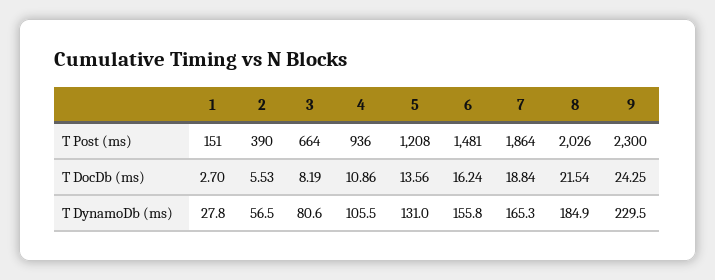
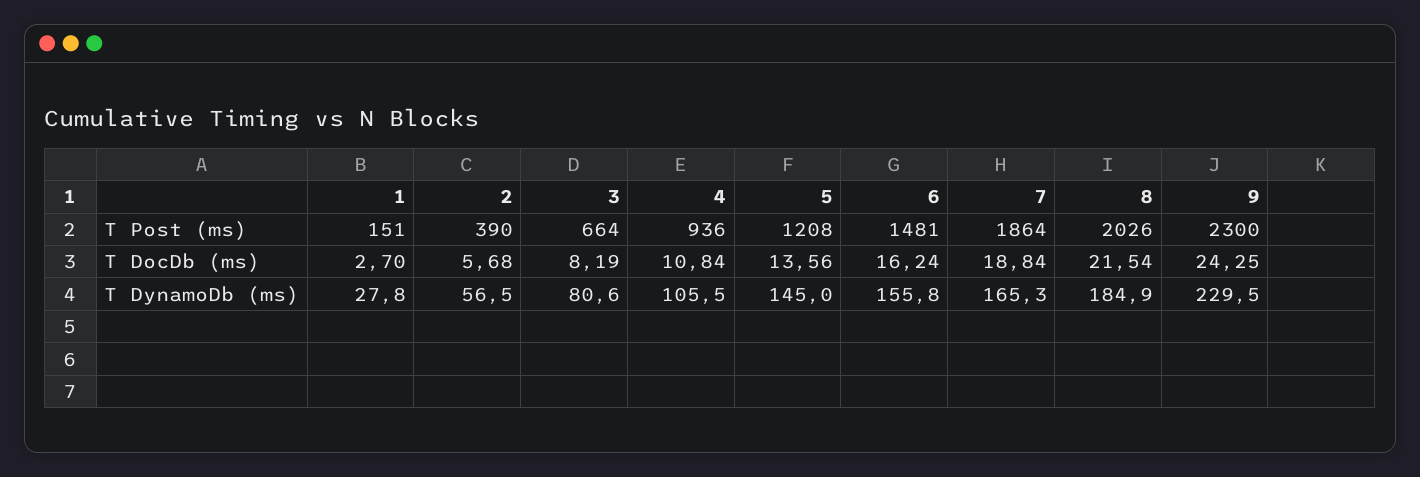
  {
    "1": {
      "T Post (ms)": 151,
      "T DocDb (ms)": 2.7,
      "T DynamoDb (ms)": 27.8
    },
    "2": {
      "T Post (ms)": 390,
-     "T DocDb (ms)": 5.53,
+     "T DocDb (ms)": 5.68,
      "T DynamoDb (ms)": 56.5
    },
    "3": {
      "T Post (ms)": 664,
      "T DocDb (ms)": 8.19,
      "T DynamoDb (ms)": 80.6
    },
    "4": {
      "T Post (ms)": 936,
-     "T DocDb (ms)": 10.86,
+     "T DocDb (ms)": 10.84,
      "T DynamoDb (ms)": 105.5
    },
    "5": {
      "T Post (ms)": 1208,
      "T DocDb (ms)": 13.56,
-     "T DynamoDb (ms)": 131
+     "T DynamoDb (ms)": 145
    },
    "6": {
      "T Post (ms)": 1481,
      "T DocDb (ms)": 16.24,
      "T DynamoDb (ms)": 155.8
    },
    "7": {
      "T Post (ms)": 1864,
      "T DocDb (ms)": 18.84,
      "T DynamoDb (ms)": 165.3
    },
    "8": {
      "T Post (ms)": 2026,
      "T DocDb (ms)": 21.54,
      "T DynamoDb (ms)": 184.9
    },
    "9": {
      "T Post (ms)": 2300,
      "T DocDb (ms)": 24.25,
      "T DynamoDb (ms)": 229.5
    }
  }

